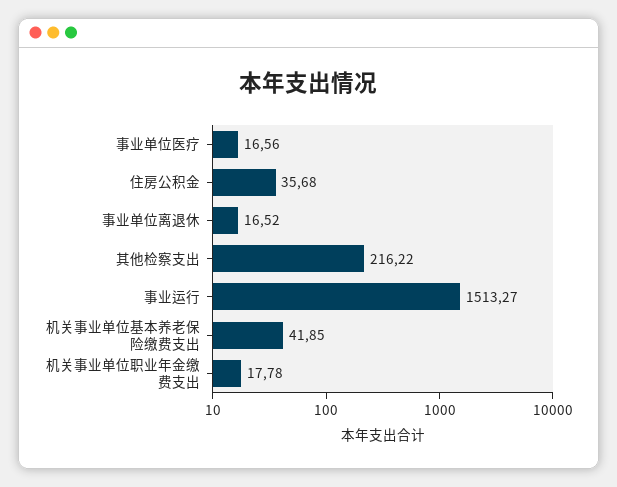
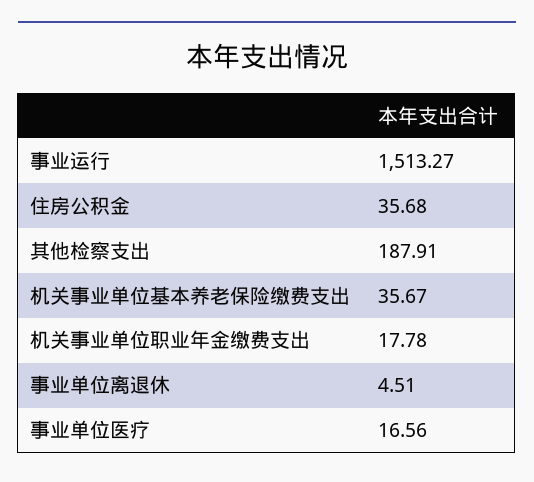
  {
    "事业单位医疗": 16.56,
    "住房公积金": 35.68,
-   "事业单位离退休": 16.52,
+   "事业单位离退休": 4.51,
-   "其他检察支出": 216.22,
+   "其他检察支出": 187.91,
    "事业运行": 1513.27,
-   "机关事业单位基本养老保险缴费支出": 41.85,
+   "机关事业单位基本养老保险缴费支出": 35.67,
    "机关事业单位职业年金缴费支出": 17.78
  }

